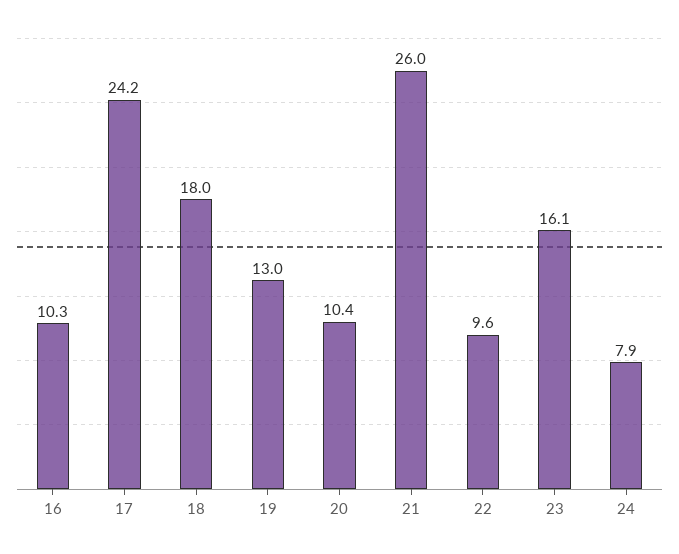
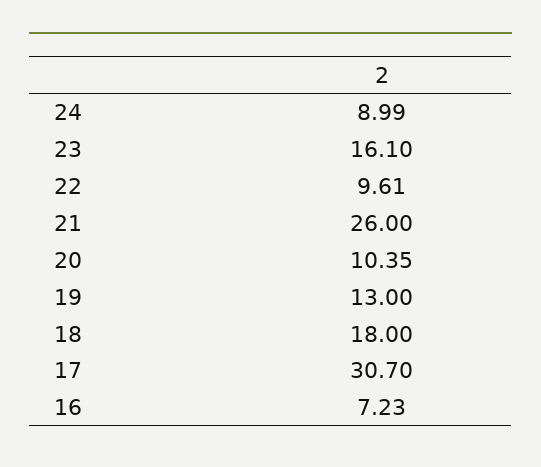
  {
-   "16": 10.3,
+   "16": 7.23,
-   "17": 24.2,
+   "17": 30.7,
    "18": 18,
    "19": 13,
    "20": 10.35,
    "21": 26,
    "22": 9.61,
    "23": 16.1,
-   "24": 7.9
+   "24": 8.99
  }

